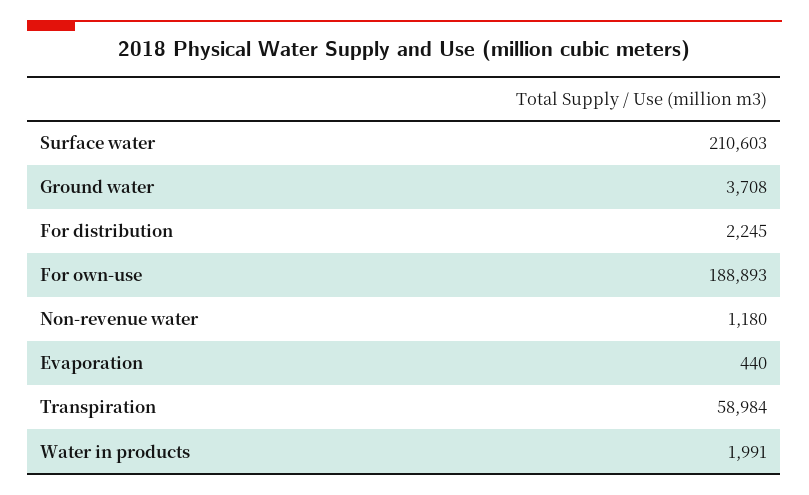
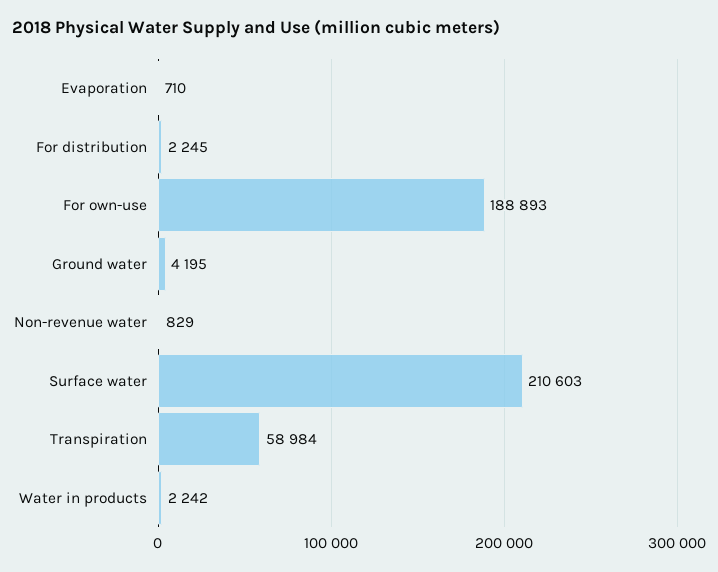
  {
    "Surface water": 210603,
-   "Ground water": 3708,
+   "Ground water": 4195,
    "For distribution": 2245,
    "For own-use": 188893,
-   "Non-revenue water": 1180,
+   "Non-revenue water": 829,
-   "Evaporation": 440,
+   "Evaporation": 710,
    "Transpiration": 58984,
-   "Water in products": 1991
+   "Water in products": 2242
  }

